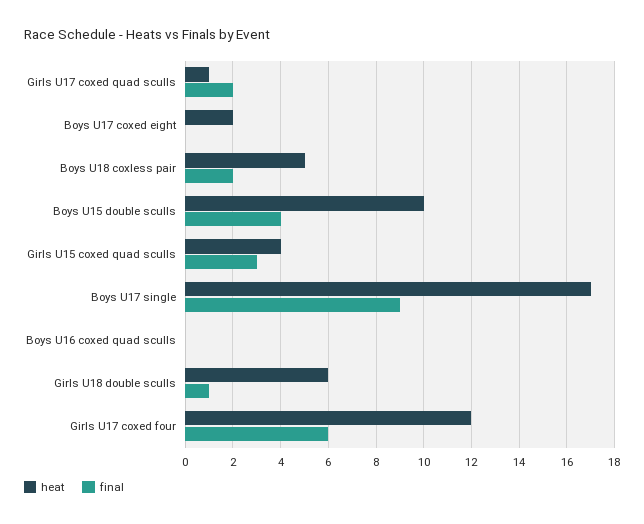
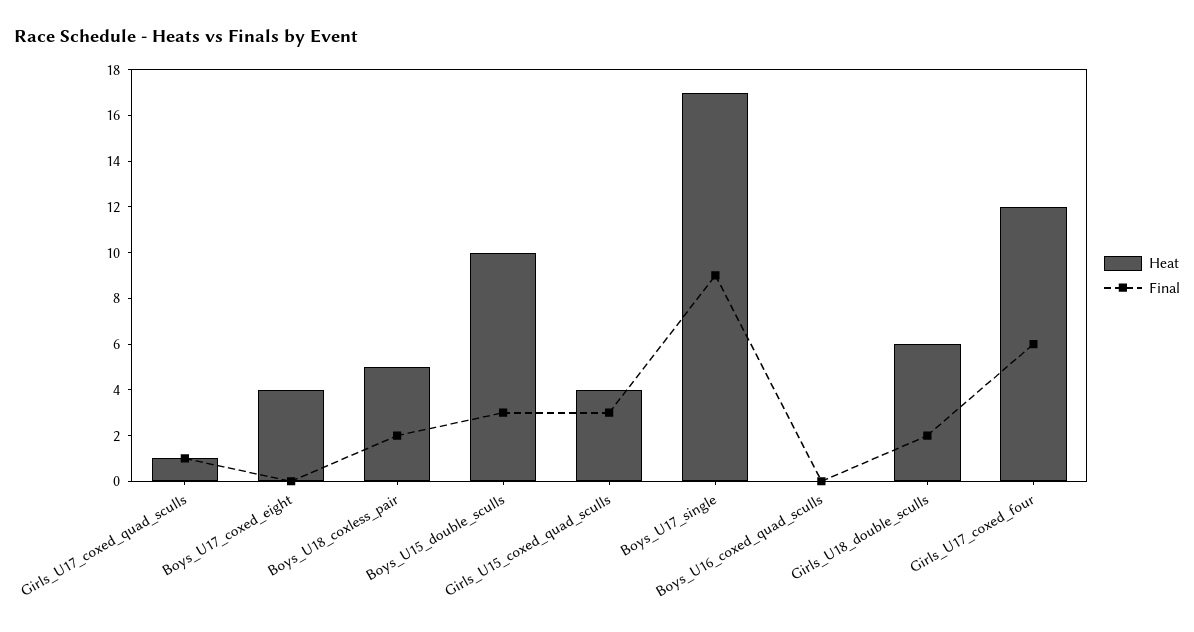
  {
    "heat": {
      "Girls U17 coxed quad sculls": 1,
-     "Boys U17 coxed eight": 2,
+     "Boys U17 coxed eight": 4,
      "Boys U18 coxless pair": 5,
      "Boys U15 double sculls": 10,
      "Girls U15 coxed quad sculls": 4,
      "Boys U17 single": 17,
      "Boys U16 coxed quad sculls": 0,
      "Girls U18 double sculls": 6,
      "Girls U17 coxed four": 12
    },
    "final": {
-     "Girls U17 coxed quad sculls": 2,
+     "Girls U17 coxed quad sculls": 1,
      "Boys U17 coxed eight": 0,
      "Boys U18 coxless pair": 2,
-     "Boys U15 double sculls": 4,
+     "Boys U15 double sculls": 3,
      "Girls U15 coxed quad sculls": 3,
      "Boys U17 single": 9,
      "Boys U16 coxed quad sculls": 0,
-     "Girls U18 double sculls": 1,
+     "Girls U18 double sculls": 2,
      "Girls U17 coxed four": 6
    }
  }

